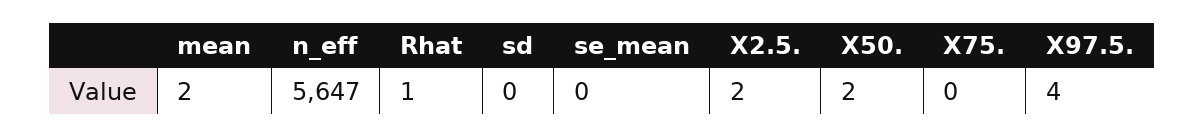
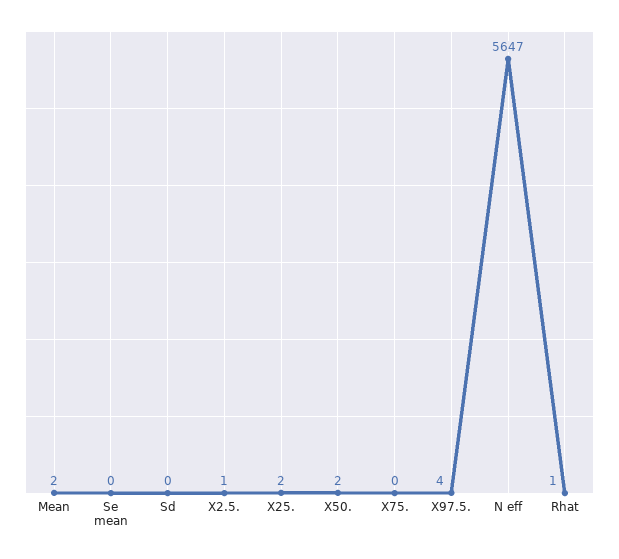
  {
    "mean": 2,
    "n_eff": 5647,
    "Rhat": 1,
    "sd": 0,
    "se_mean": 0,
-   "X2.5.": 2,
+   "X2.5.": 1,
    "X50.": 2,
    "X75.": 0,
-   "X97.5.": 4
+   "X97.5.": 4,
+   "X25.": 2
  }

